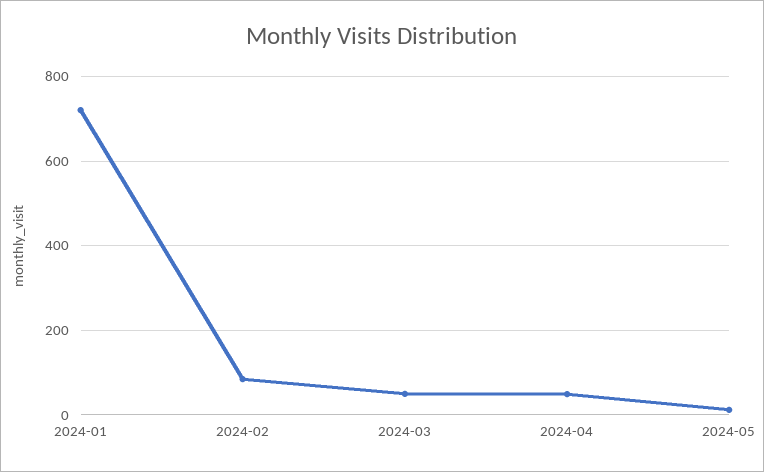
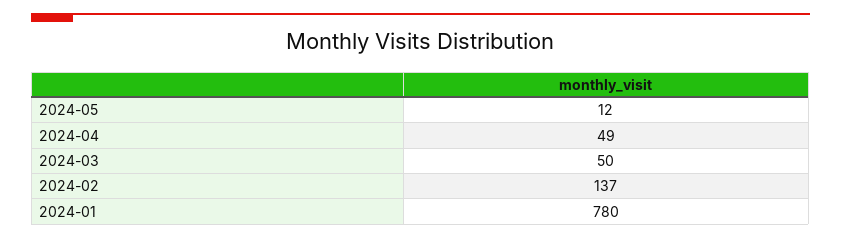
  {
-   "2024-01": 720,
+   "2024-01": 780,
-   "2024-02": 80,
+   "2024-02": 137,
    "2024-03": 50,
    "2024-04": 49,
    "2024-05": 12
  }

